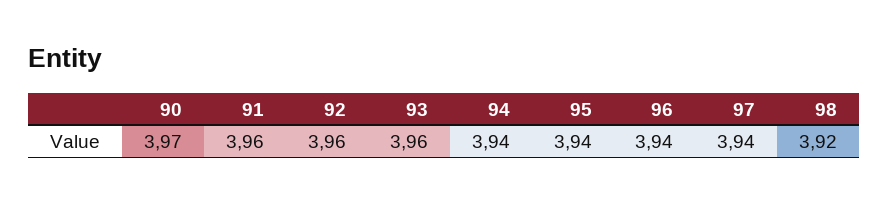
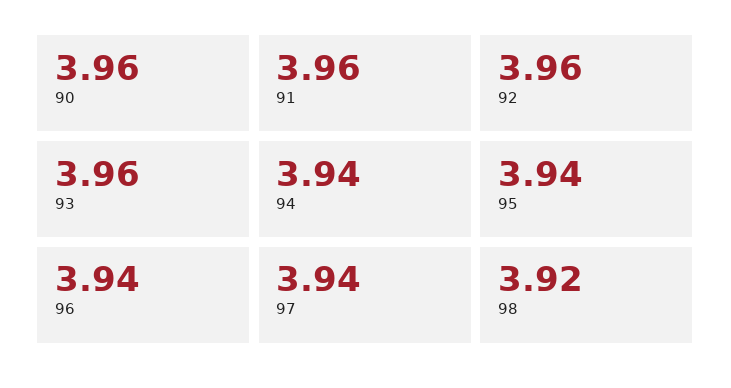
  {
-   "90": 3.97,
+   "90": 3.96,
    "91": 3.96,
    "92": 3.96,
    "93": 3.96,
    "94": 3.94,
    "95": 3.94,
    "96": 3.94,
    "97": 3.94,
    "98": 3.92
  }

